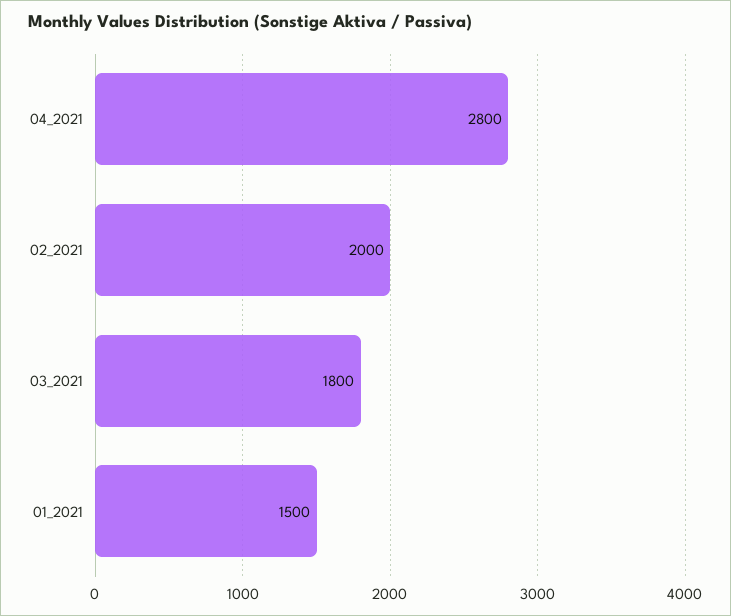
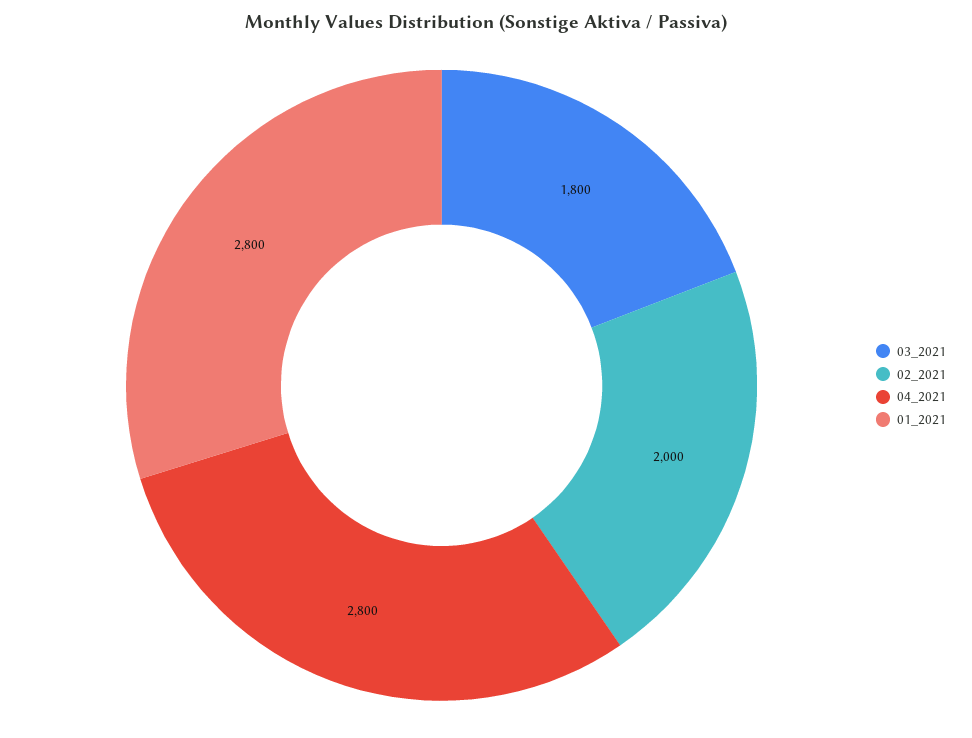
  {
    "04_2021": 2800,
    "02_2021": 2000,
    "03_2021": 1800,
-   "01_2021": 1500
+   "01_2021": 2800
  }

